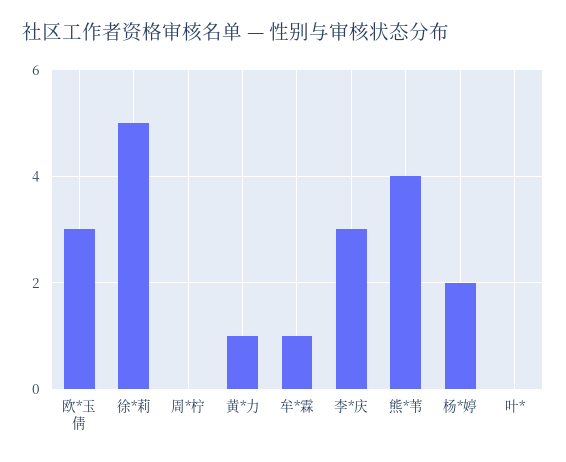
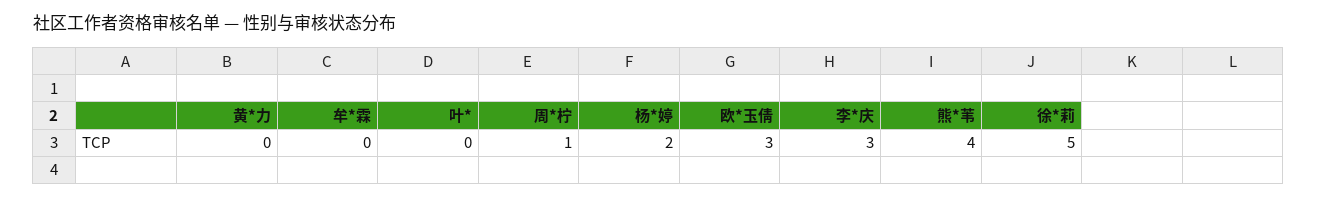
  {
    "欧*玉倩": 3,
    "徐*莉": 5,
-   "周*柠": 0,
+   "周*柠": 1,
-   "黄*力": 1,
+   "黄*力": 0,
-   "牟*霖": 1,
+   "牟*霖": 0,
    "李*庆": 3,
    "熊*苇": 4,
    "杨*婷": 2,
    "叶*": 0
  }

